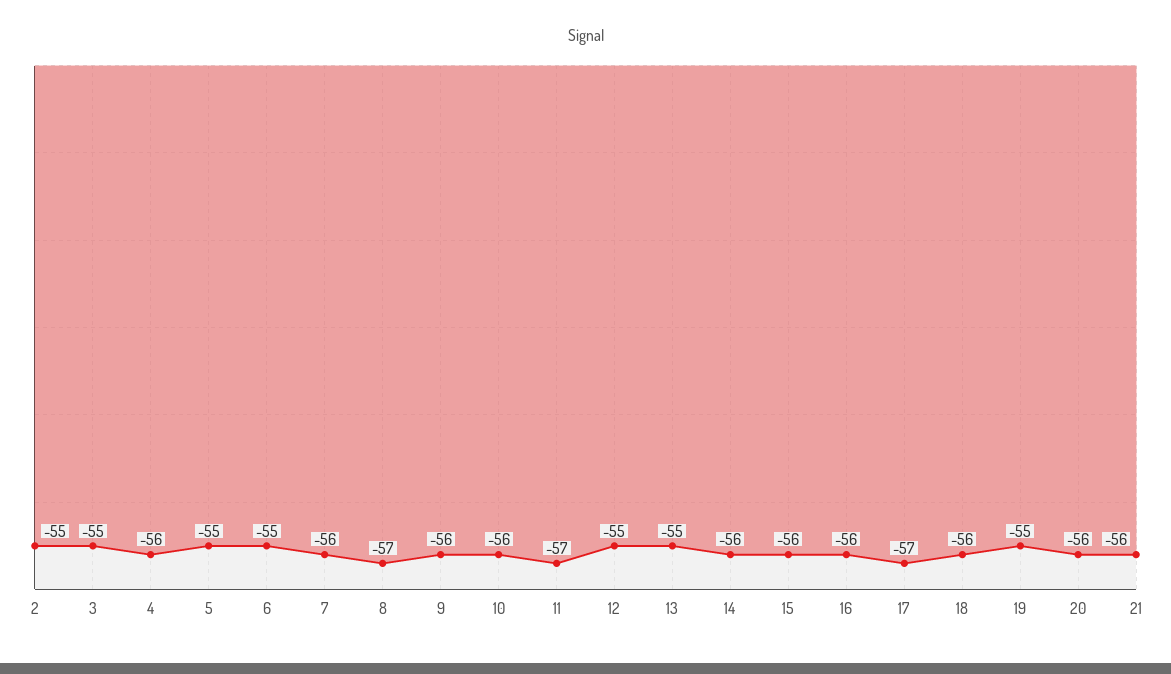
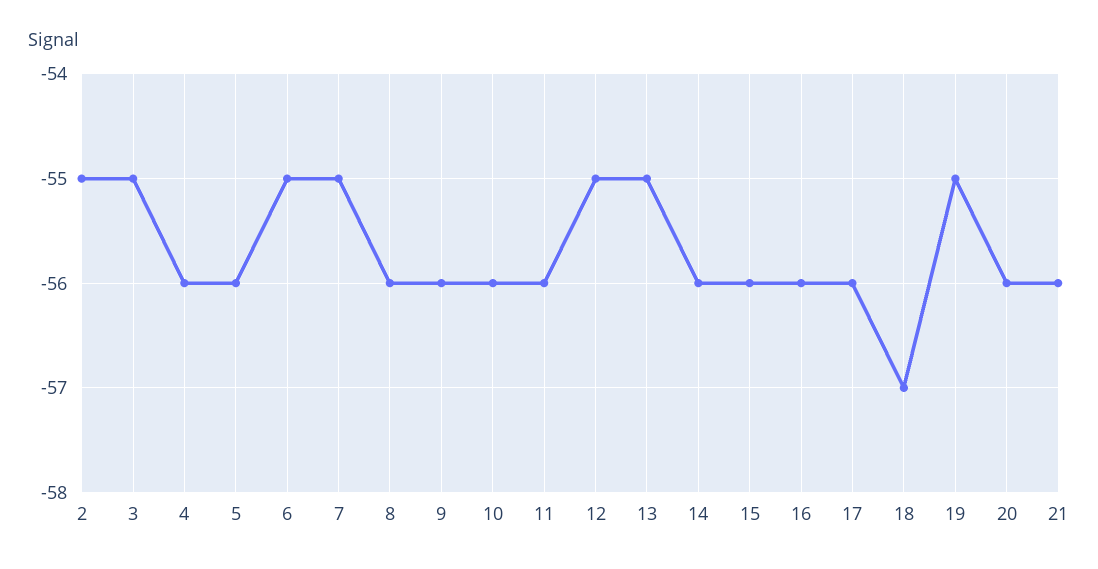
  {
    "2": -55,
    "3": -55,
    "4": -56,
-   "5": -55,
+   "5": -56,
    "6": -55,
-   "7": -56,
+   "7": -55,
-   "8": -57,
+   "8": -56,
    "9": -56,
    "10": -56,
-   "11": -57,
+   "11": -56,
    "12": -55,
    "13": -55,
    "14": -56,
    "15": -56,
    "16": -56,
-   "17": -57,
+   "17": -56,
-   "18": -56,
+   "18": -57,
    "19": -55,
    "20": -56,
    "21": -56
  }

